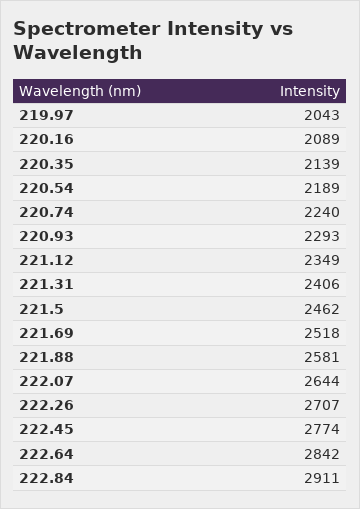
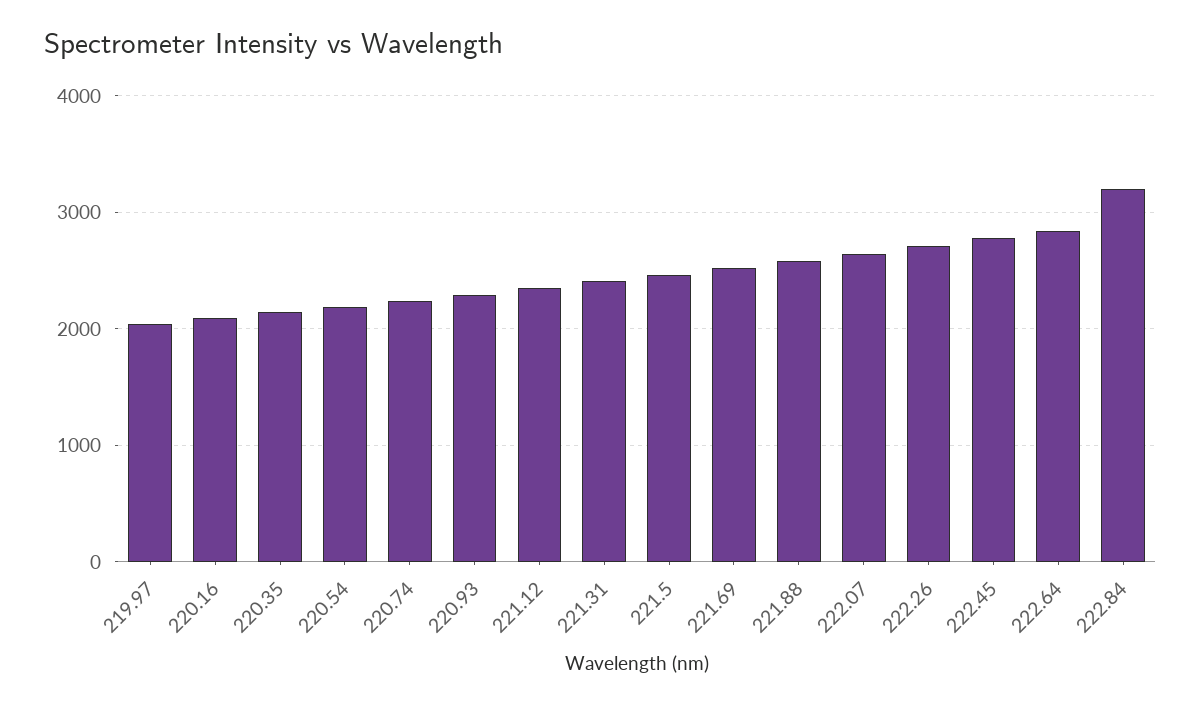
  {
    "219.97": 2043,
    "220.16": 2089,
    "220.35": 2139,
    "220.54": 2189,
    "220.74": 2240,
    "220.93": 2293,
    "221.12": 2349,
    "221.31": 2406,
    "221.5": 2462,
    "221.69": 2518,
    "221.88": 2581,
    "222.07": 2644,
    "222.26": 2707,
    "222.45": 2774,
    "222.64": 2842,
-   "222.84": 2911
+   "222.84": 3200
  }

